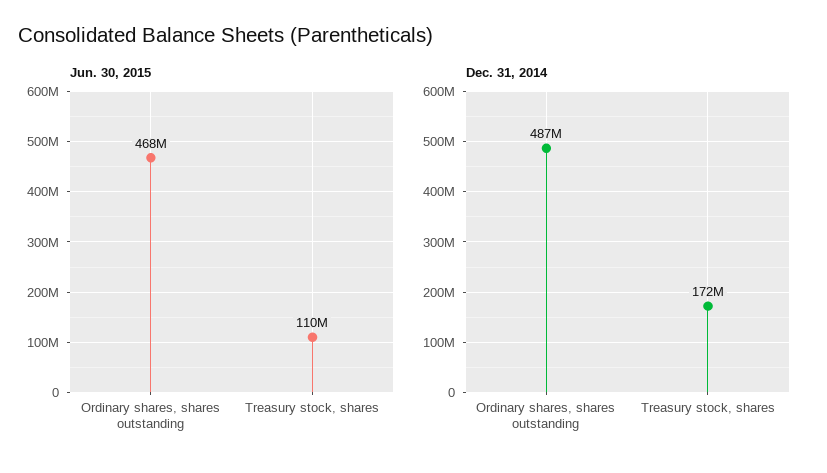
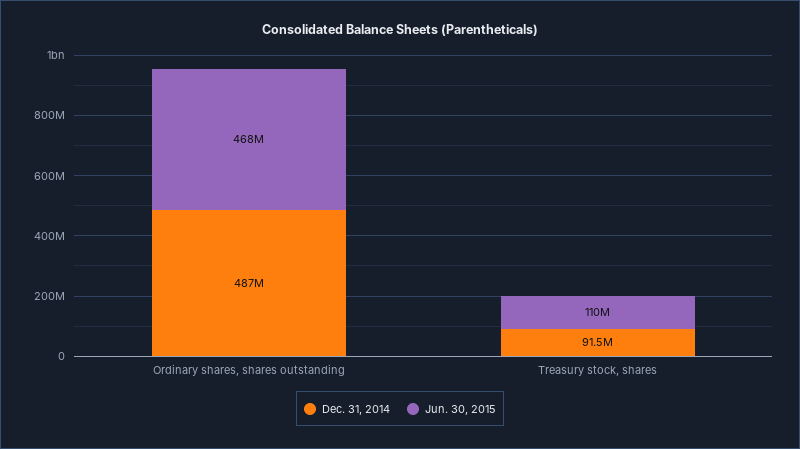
  {
    "Jun. 30, 2015": {
      "Ordinary shares, shares outstanding": 468000000,
      "Treasury stock, shares": 110000000
    },
    "Dec. 31, 2014": {
      "Ordinary shares, shares outstanding": 487000000,
-     "Treasury stock, shares": 172000000
+     "Treasury stock, shares": 91500000
    }
  }

